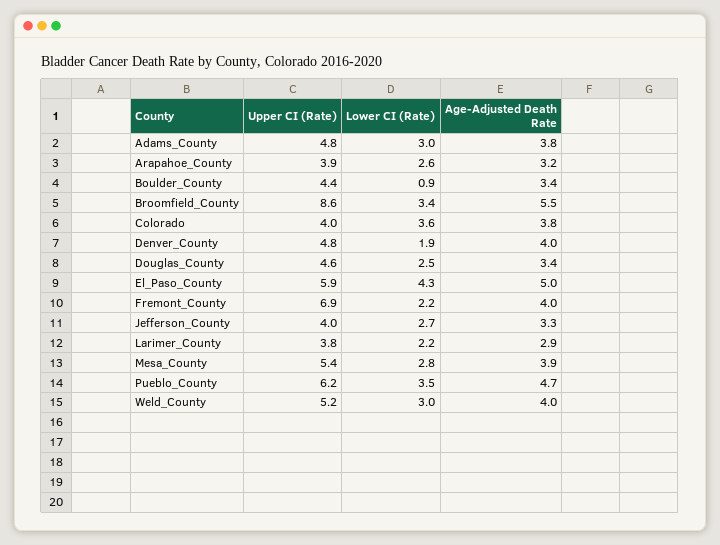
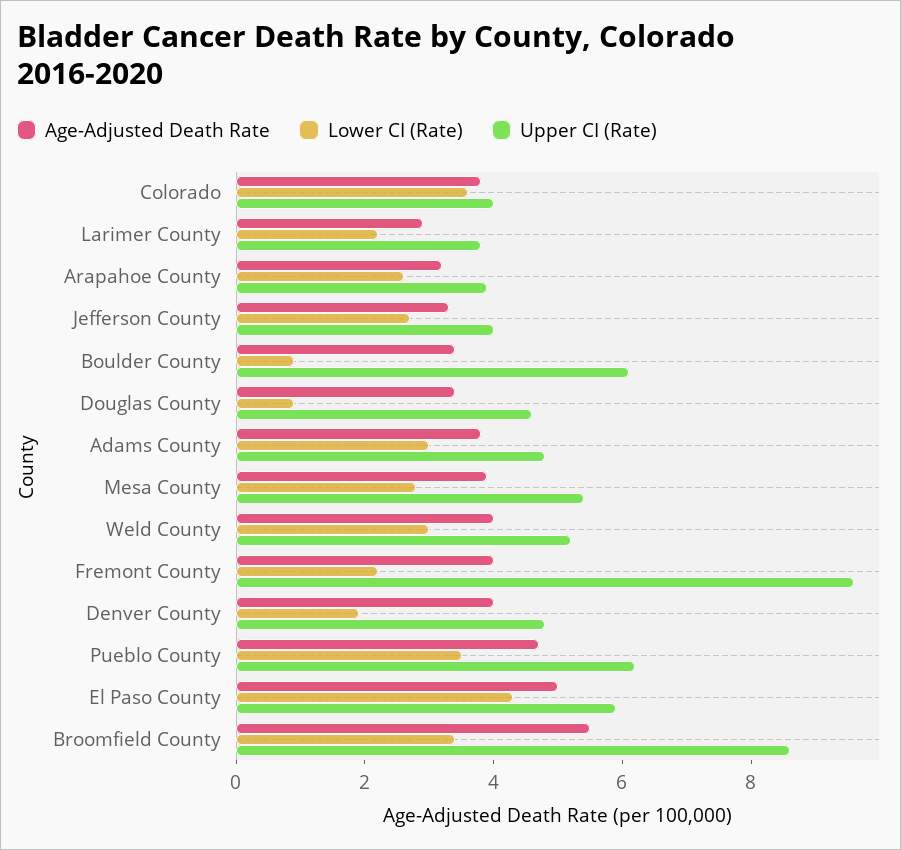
  {
    "Upper CI (Rate)": {
      "Adams_County": 4.8,
      "Arapahoe_County": 3.9,
-     "Boulder_County": 4.4,
+     "Boulder_County": 6,
      "Broomfield_County": 8.6,
      "Colorado": 4,
      "Denver_County": 4.8,
      "Douglas_County": 4.6,
      "El_Paso_County": 5.9,
-     "Fremont_County": 6.9,
+     "Fremont_County": 9.5,
      "Jefferson_County": 4,
      "Larimer_County": 3.8,
      "Mesa_County": 5.4,
      "Pueblo_County": 6.2,
      "Weld_County": 5.2
    },
    "Lower CI (Rate)": {
      "Adams_County": 3,
      "Arapahoe_County": 2.6,
      "Boulder_County": 0.9,
      "Broomfield_County": 3.4,
      "Colorado": 3.6,
      "Denver_County": 1.9,
-     "Douglas_County": 2.5,
+     "Douglas_County": 1,
      "El_Paso_County": 4.3,
      "Fremont_County": 2.2,
      "Jefferson_County": 2.7,
      "Larimer_County": 2.2,
      "Mesa_County": 2.8,
      "Pueblo_County": 3.5,
      "Weld_County": 3
    },
    "Age-Adjusted Death Rate": {
      "Adams_County": 3.8,
      "Arapahoe_County": 3.2,
      "Boulder_County": 3.4,
      "Broomfield_County": 5.5,
      "Colorado": 3.8,
      "Denver_County": 4,
      "Douglas_County": 3.4,
      "El_Paso_County": 5,
      "Fremont_County": 4,
      "Jefferson_County": 3.3,
      "Larimer_County": 2.9,
      "Mesa_County": 3.9,
      "Pueblo_County": 4.7,
      "Weld_County": 4
    }
  }

